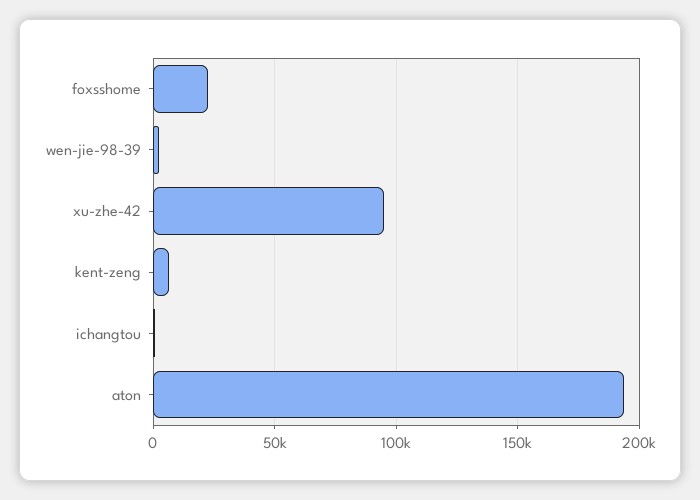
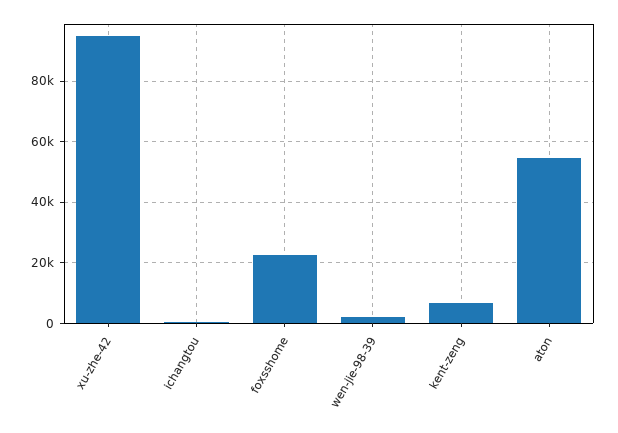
  {
    "foxsshome": 22000,
    "wen-jie-98-39": 2000,
    "xu-zhe-42": 94000,
    "kent-zeng": 6000,
    "ichangtou": 0,
-   "aton": 195000
+   "aton": 54000
  }

